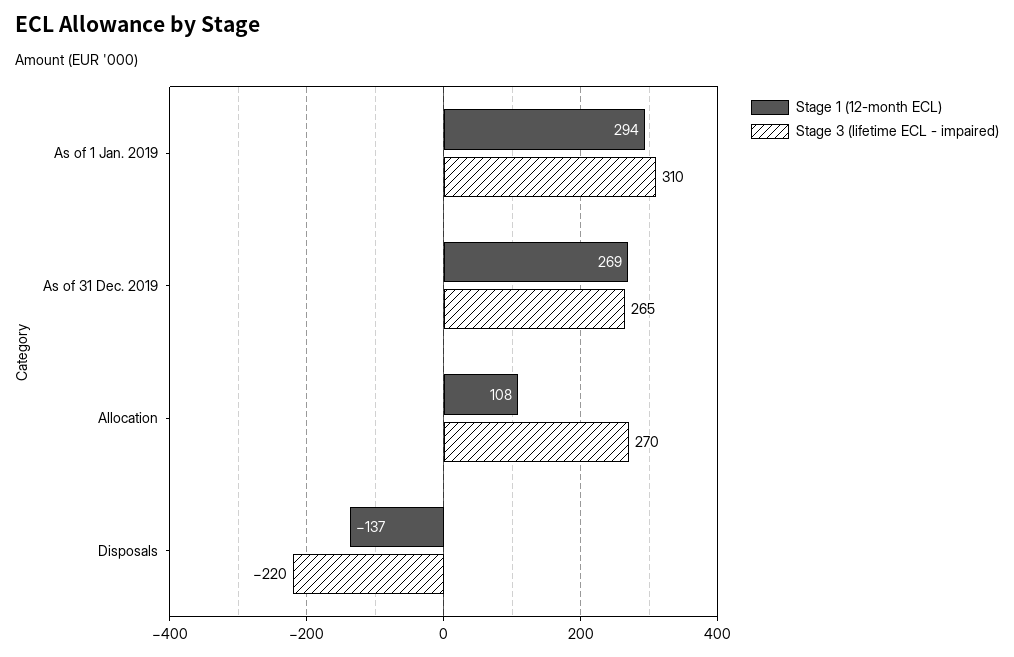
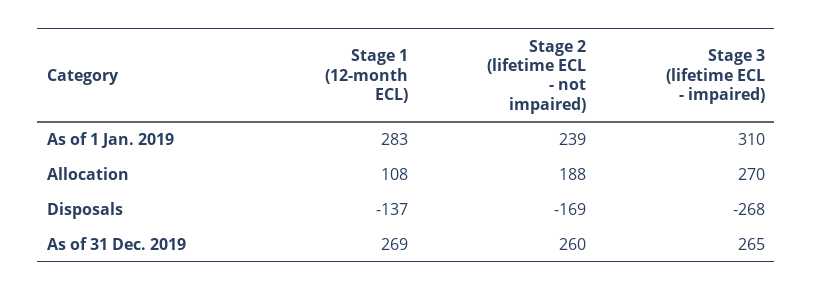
  {
    "Stage 1 (12-month ECL)": {
-     "As of 1 Jan. 2019": 294,
+     "As of 1 Jan. 2019": 283,
      "As of 31 Dec. 2019": 269,
      "Allocation": 108,
      "Disposals": -137
    },
    "Stage 3 (lifetime ECL - impaired)": {
      "As of 1 Jan. 2019": 310,
      "As of 31 Dec. 2019": 265,
      "Allocation": 270,
-     "Disposals": -220
+     "Disposals": -268
-   }
+   },
+   "Stage 2 (lifetime ECL - not impaired)": {
+     "As of 1 Jan. 2019": 239,
+     "Allocation": 188,
+     "Disposals": -169,
+     "As of 31 Dec. 2019": 260
+   }
  }

